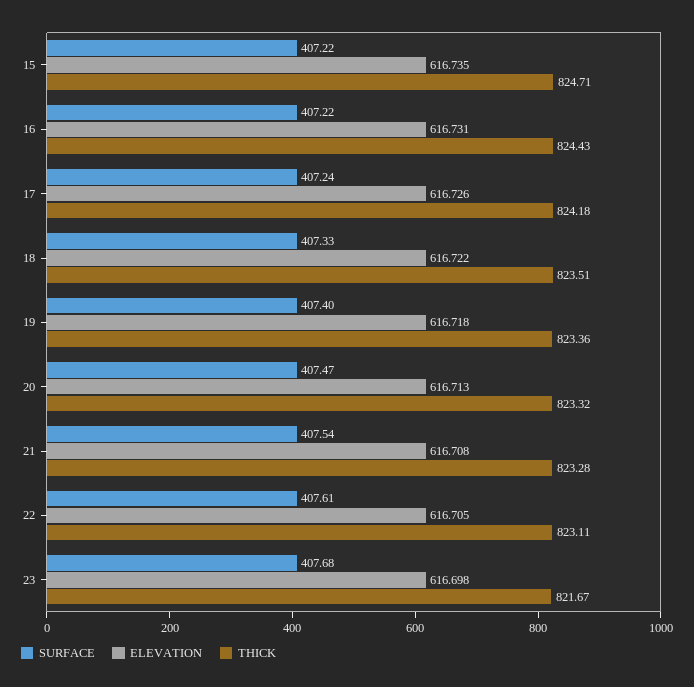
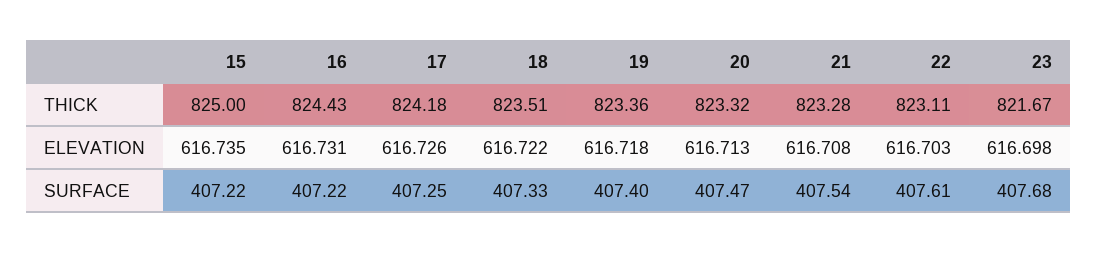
  {
    "SURFACE": {
      "15": 407.22,
      "16": 407.22,
-     "17": 407.24,
+     "17": 407.25,
      "18": 407.33,
      "19": 407.4,
      "20": 407.47,
      "21": 407.54,
      "22": 407.61,
      "23": 407.68
    },
    "ELEVATION": {
      "15": 616.735,
      "16": 616.731,
      "17": 616.726,
      "18": 616.722,
      "19": 616.718,
      "20": 616.713,
      "21": 616.708,
-     "22": 616.705,
+     "22": 616.703,
      "23": 616.698
    },
    "THICK": {
-     "15": 824.71,
+     "15": 825,
      "16": 824.43,
      "17": 824.18,
      "18": 823.51,
      "19": 823.36,
      "20": 823.32,
      "21": 823.28,
      "22": 823.11,
      "23": 821.67
    }
  }

